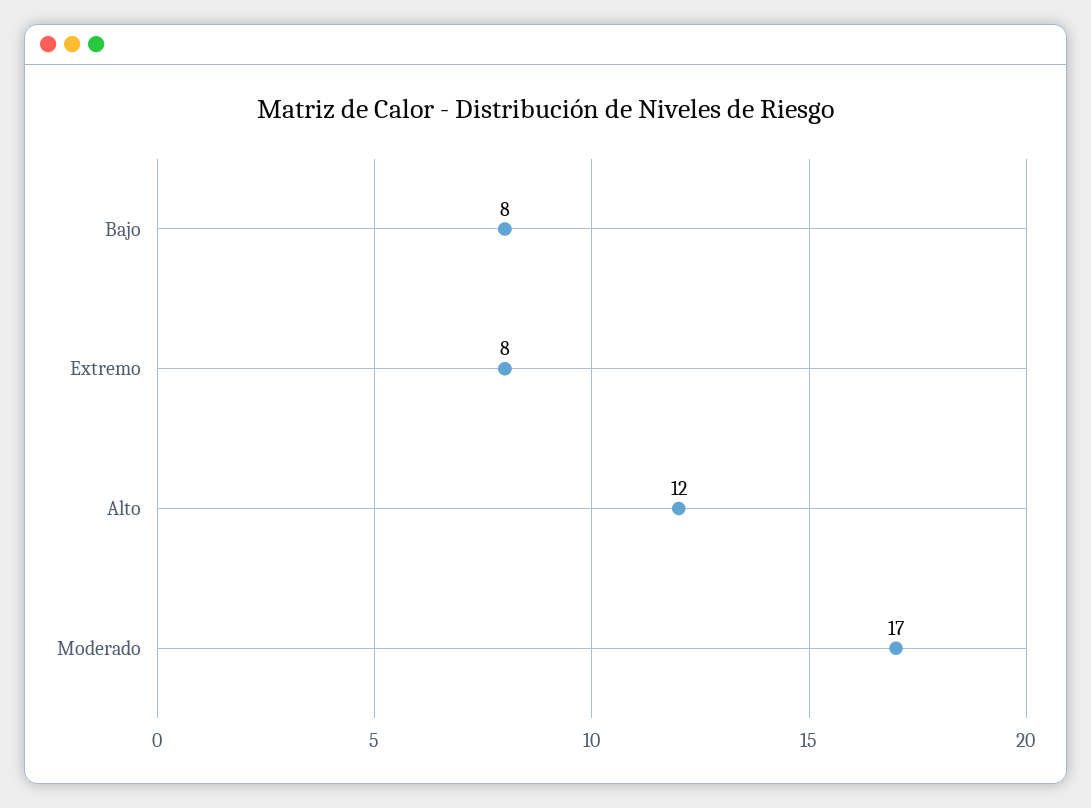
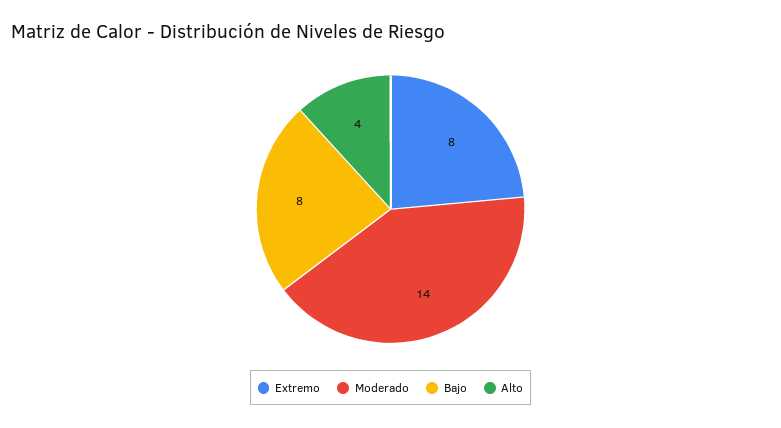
  {
    "Bajo": 8,
    "Extremo": 8,
-   "Alto": 12,
+   "Alto": 4,
-   "Moderado": 17
+   "Moderado": 14
  }

